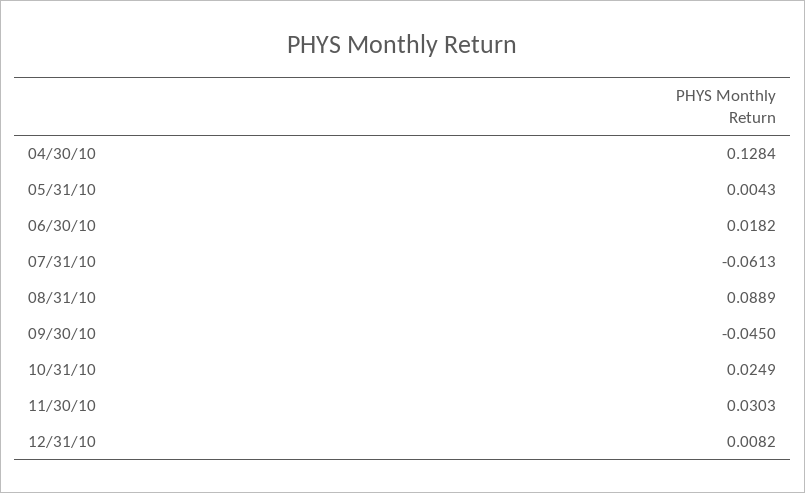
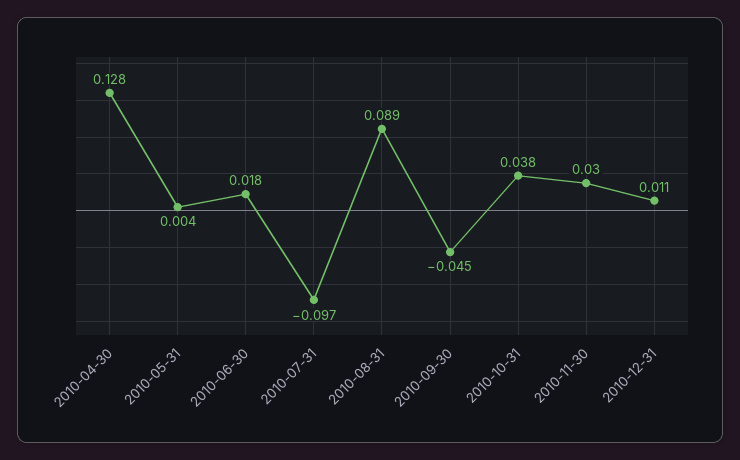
  {
    "04/30/10": 0.1284,
    "05/31/10": 0.0043,
    "06/30/10": 0.0182,
-   "07/31/10": -0.0613,
+   "07/31/10": -0.097,
    "08/31/10": 0.0889,
    "09/30/10": -0.045,
-   "10/31/10": 0.0249,
+   "10/31/10": 0.038,
    "11/30/10": 0.0303,
-   "12/31/10": 0.0082
+   "12/31/10": 0.011
  }

